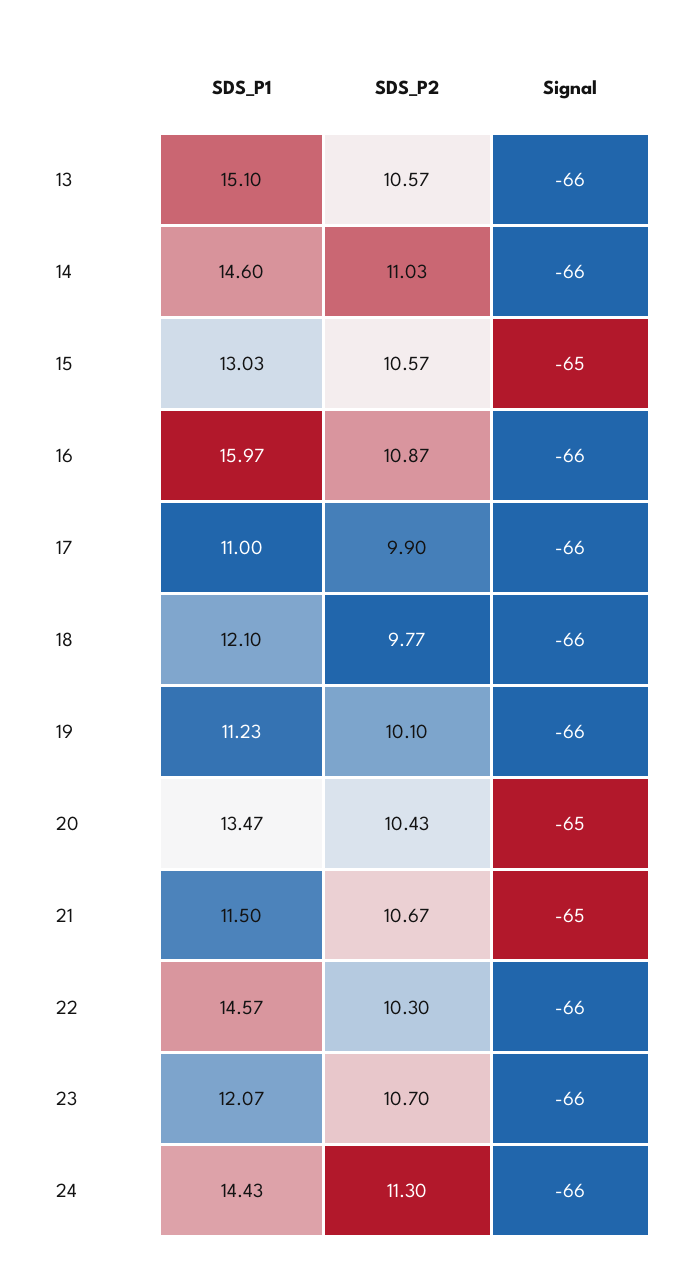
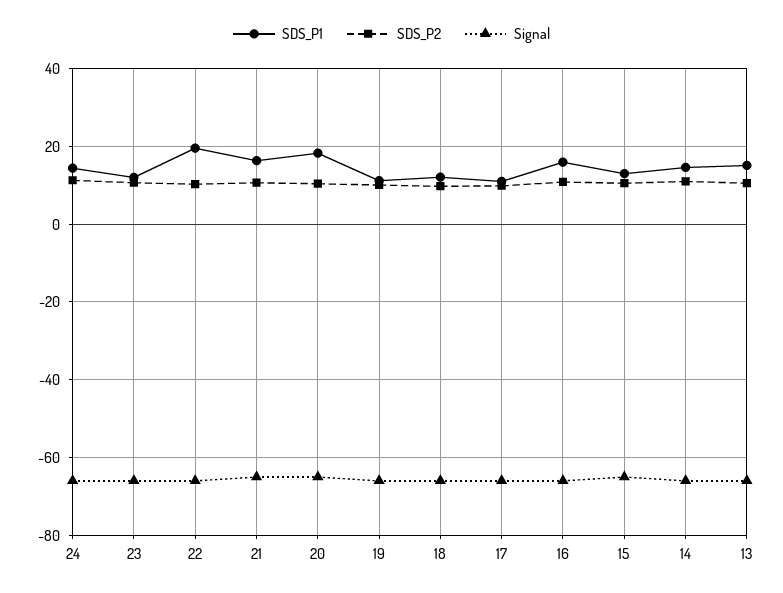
  {
    "SDS_P1": {
      "13": 15.1,
      "14": 14.6,
      "15": 13.03,
      "16": 15.97,
      "17": 11,
      "18": 12.1,
      "19": 11.23,
-     "20": 13.47,
+     "20": 18,
-     "21": 11.5,
+     "21": 16,
-     "22": 14.57,
+     "22": 20,
      "23": 12.07,
      "24": 14.43
    },
    "SDS_P2": {
      "13": 10.57,
      "14": 11.03,
      "15": 10.57,
      "16": 10.87,
      "17": 9.9,
      "18": 9.77,
      "19": 10.1,
      "20": 10.43,
      "21": 10.67,
      "22": 10.3,
      "23": 10.7,
      "24": 11.3
    },
    "Signal": {
      "13": -66,
      "14": -66,
      "15": -65,
      "16": -66,
      "17": -66,
      "18": -66,
      "19": -66,
      "20": -65,
      "21": -65,
      "22": -66,
      "23": -66,
      "24": -66
    }
  }

